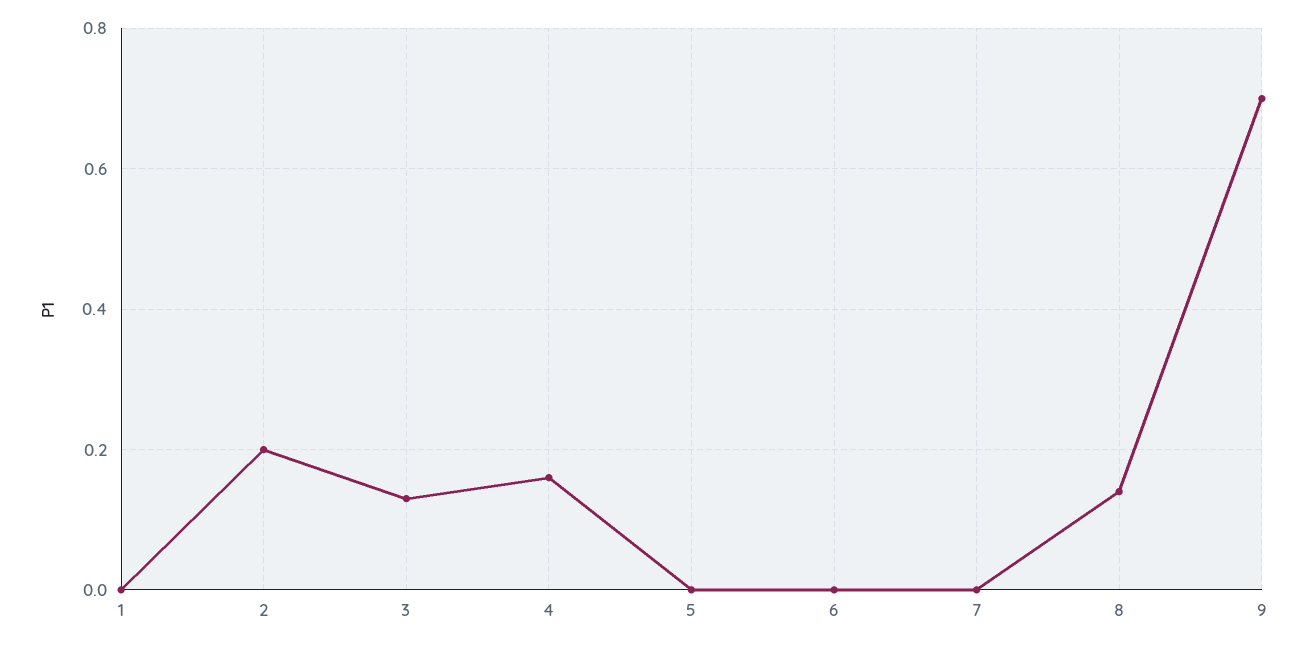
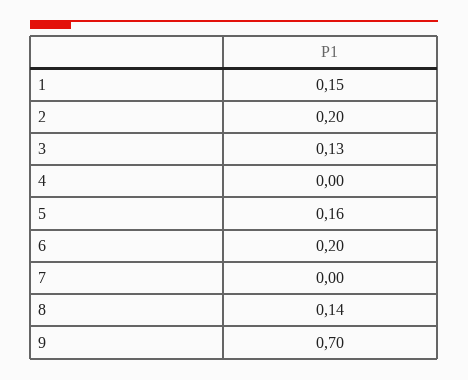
  {
-   "1": 0,
+   "1": 0.15,
    "2": 0.2,
    "3": 0.13,
-   "4": 0.15,
+   "4": 0,
-   "5": 0,
+   "5": 0.16,
-   "6": 0,
+   "6": 0.2,
    "7": 0,
    "8": 0.14,
    "9": 0.7
  }

